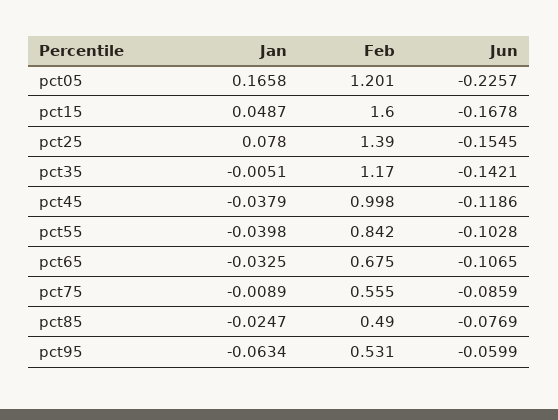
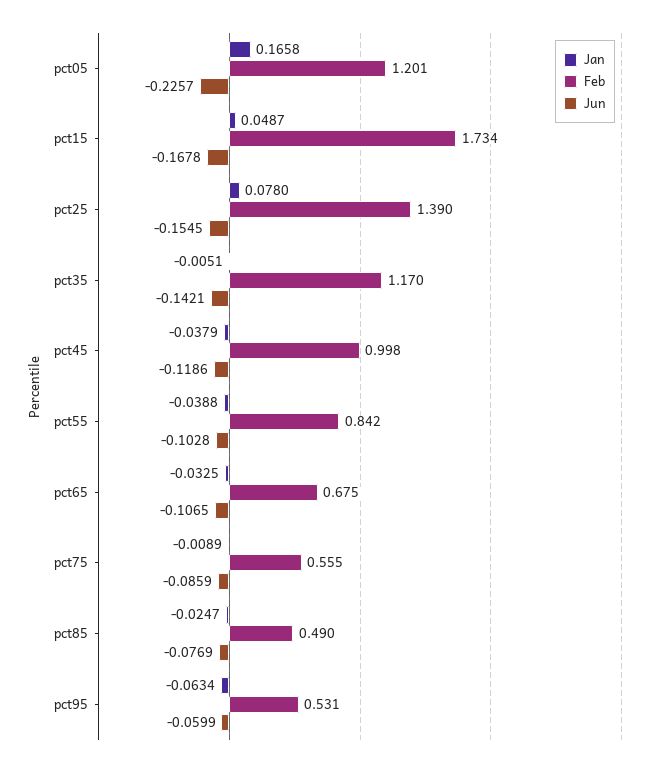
  {
    "Jan": {
      "pct05": 0.1658,
      "pct15": 0.0487,
      "pct25": 0.078,
      "pct35": -0.0051,
      "pct45": -0.0379,
-     "pct55": -0.0398,
+     "pct55": -0.0388,
      "pct65": -0.0325,
      "pct75": -0.0089,
      "pct85": -0.0247,
      "pct95": -0.0634
    },
    "Feb": {
      "pct05": 1.201,
-     "pct15": 1.6,
+     "pct15": 1.734,
      "pct25": 1.39,
      "pct35": 1.17,
      "pct45": 0.998,
      "pct55": 0.842,
      "pct65": 0.675,
      "pct75": 0.555,
      "pct85": 0.49,
      "pct95": 0.531
    },
    "Jun": {
      "pct05": -0.2257,
      "pct15": -0.1678,
      "pct25": -0.1545,
      "pct35": -0.1421,
      "pct45": -0.1186,
      "pct55": -0.1028,
      "pct65": -0.1065,
      "pct75": -0.0859,
      "pct85": -0.0769,
      "pct95": -0.0599
    }
  }

